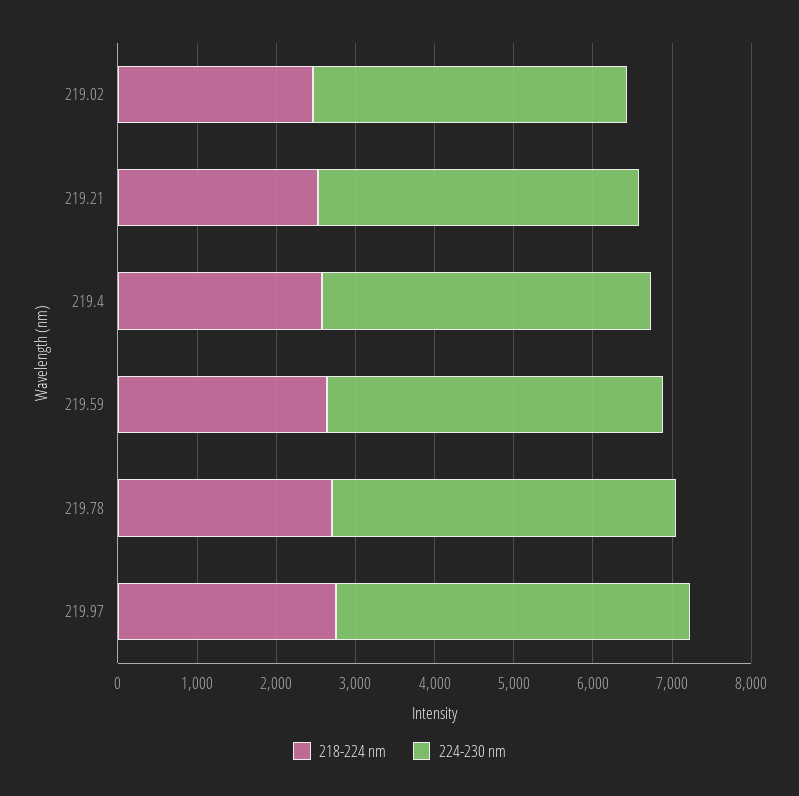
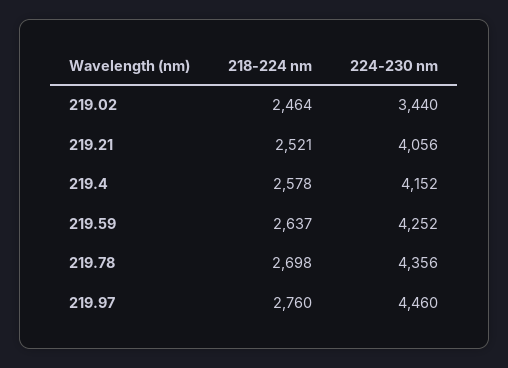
  {
    "218-224 nm": {
      "219.02": 2464,
      "219.21": 2521,
      "219.4": 2578,
      "219.59": 2637,
      "219.78": 2698,
      "219.97": 2760
    },
    "224-230 nm": {
-     "219.02": 4000,
+     "219.02": 3440,
      "219.21": 4056,
      "219.4": 4152,
      "219.59": 4252,
      "219.78": 4356,
      "219.97": 4460
    }
  }

